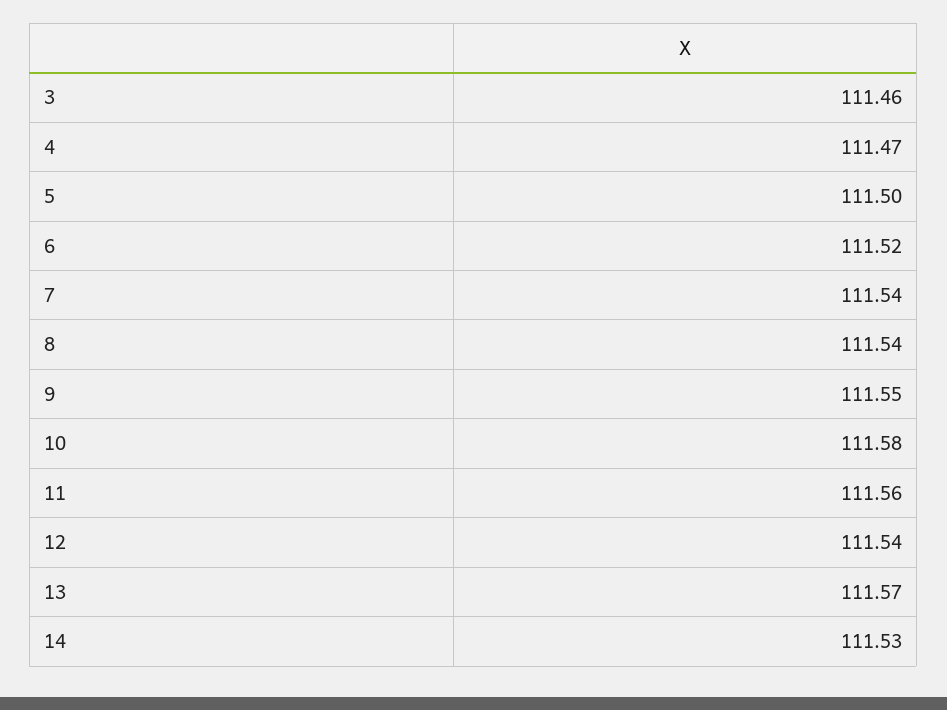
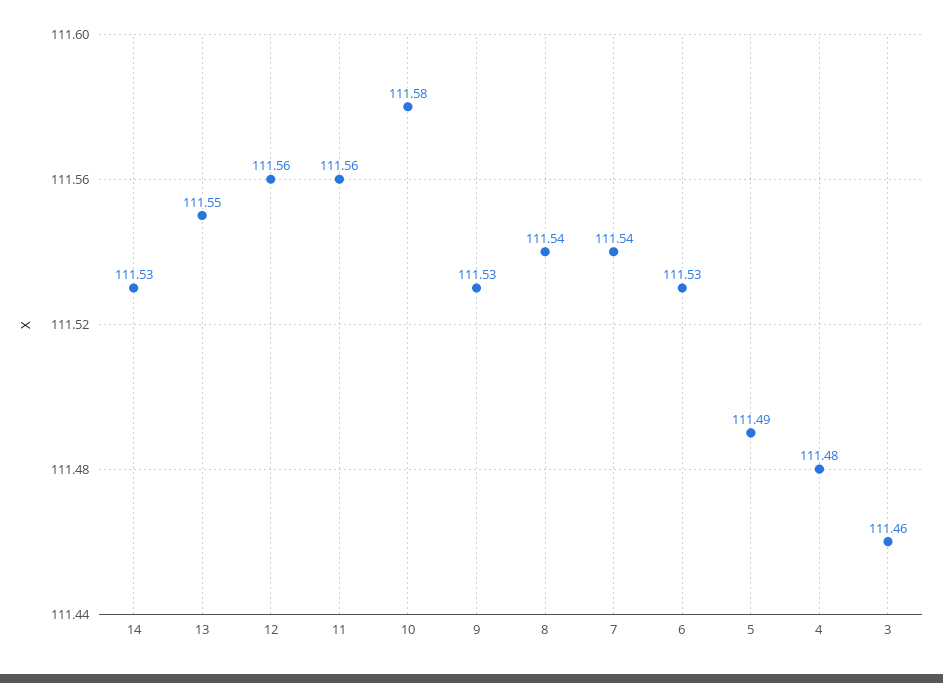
  {
    "3": 111.46,
-   "4": 111.47,
+   "4": 111.48,
-   "5": 111.5,
+   "5": 111.49,
-   "6": 111.52,
+   "6": 111.53,
    "7": 111.54,
    "8": 111.54,
-   "9": 111.55,
+   "9": 111.53,
    "10": 111.58,
    "11": 111.56,
-   "12": 111.54,
+   "12": 111.56,
-   "13": 111.57,
+   "13": 111.55,
    "14": 111.53
  }

